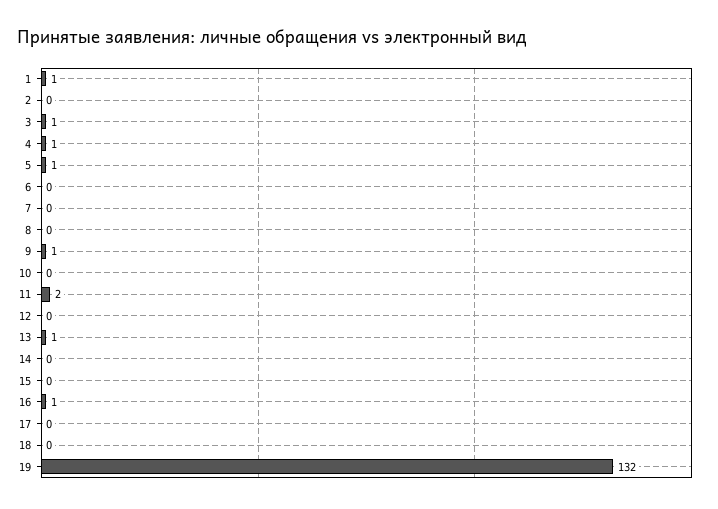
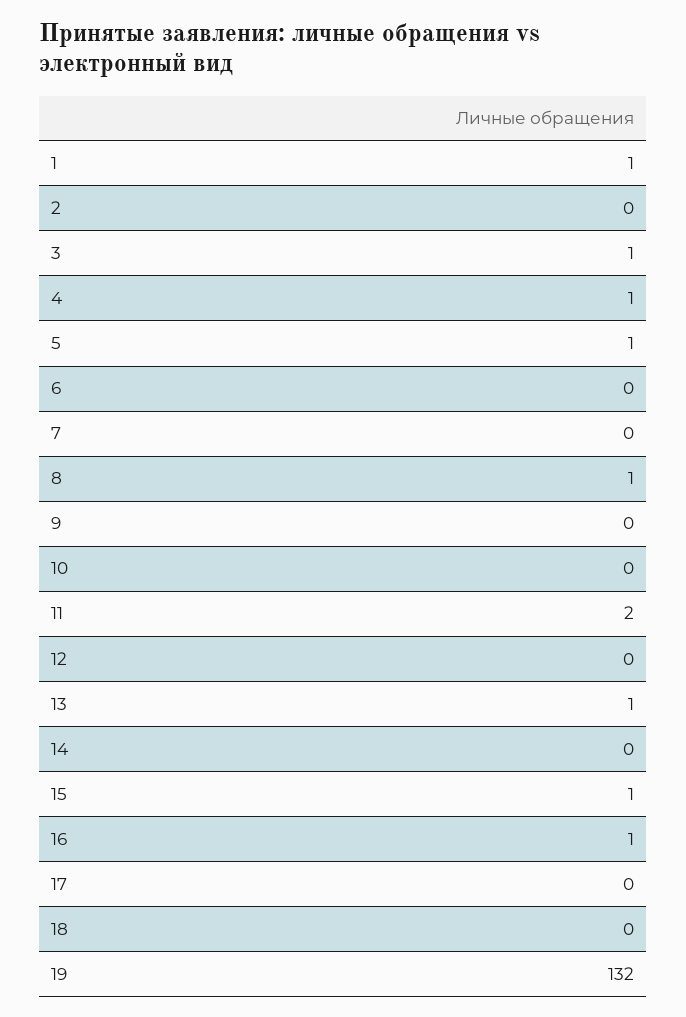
  {
    "1": 1,
    "2": 0,
    "3": 1,
    "4": 1,
    "5": 1,
    "6": 0,
    "7": 0,
-   "8": 0,
+   "8": 1,
-   "9": 1,
+   "9": 0,
    "10": 0,
    "11": 2,
    "12": 0,
    "13": 1,
    "14": 0,
-   "15": 0,
+   "15": 1,
    "16": 1,
    "17": 0,
    "18": 0,
    "19": 132
  }

